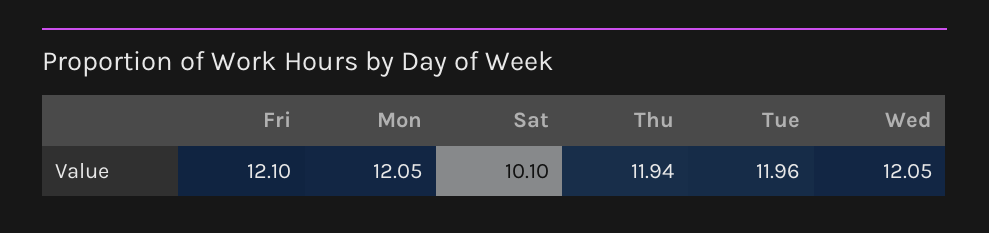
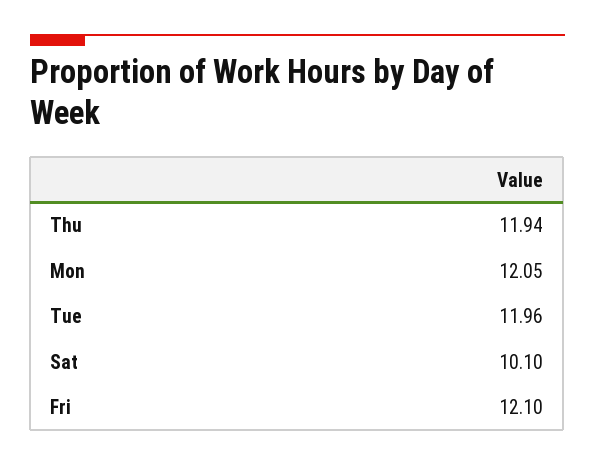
  {
    "Fri": 12.1,
    "Mon": 12.05,
    "Sat": 10.1,
    "Thu": 11.94,
-   "Tue": 11.96,
+   "Tue": 11.96
-   "Wed": 12.05
  }

